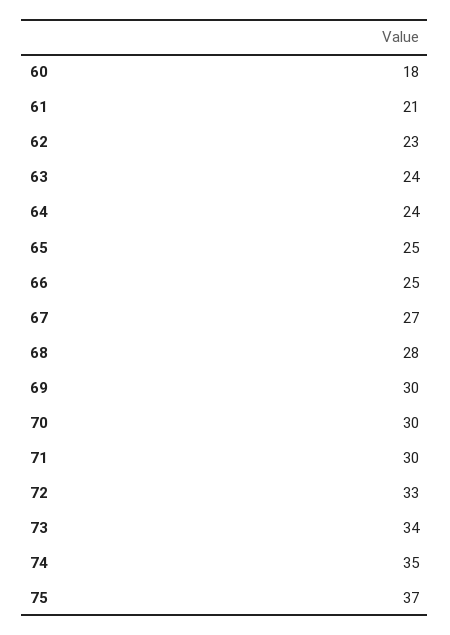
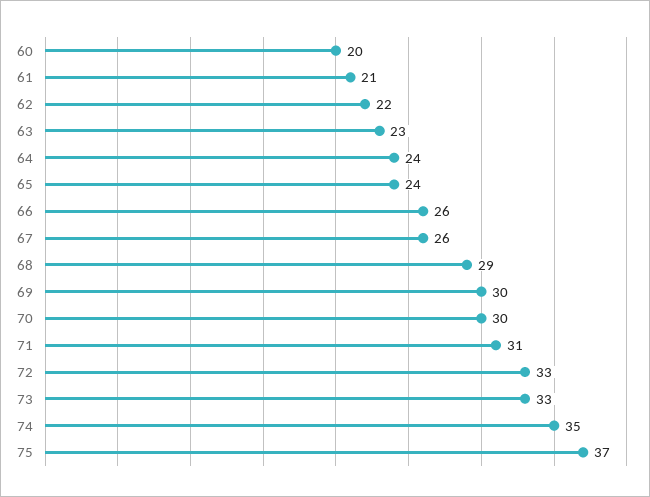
  {
-   "60": 18,
+   "60": 20,
    "61": 21,
-   "62": 23,
+   "62": 22,
-   "63": 24,
+   "63": 23,
    "64": 24,
-   "65": 25,
+   "65": 24,
-   "66": 25,
+   "66": 26,
-   "67": 27,
+   "67": 26,
-   "68": 28,
+   "68": 29,
    "69": 30,
    "70": 30,
-   "71": 30,
+   "71": 31,
    "72": 33,
-   "73": 34,
+   "73": 33,
    "74": 35,
    "75": 37
  }

